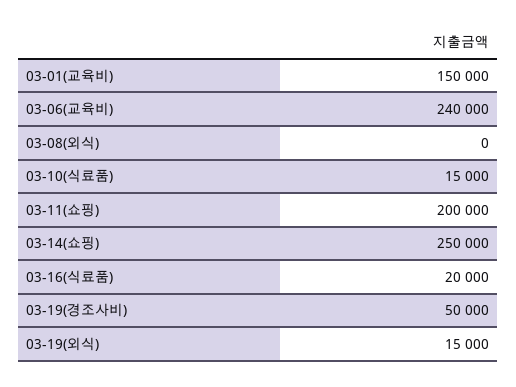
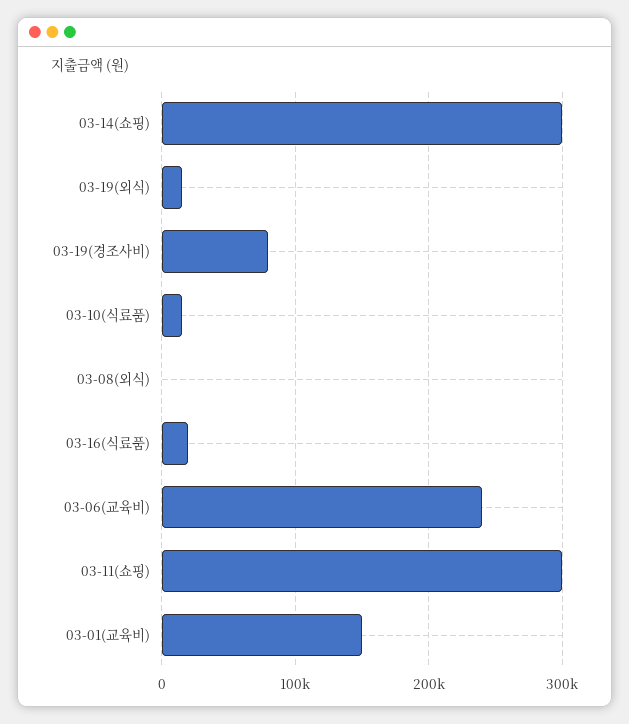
  {
    "03-01(교육비)": 150000,
    "03-06(교육비)": 240000,
    "03-08(외식)": 0,
    "03-10(식료품)": 15000,
-   "03-11(쇼핑)": 200000,
+   "03-11(쇼핑)": 300000,
-   "03-14(쇼핑)": 250000,
+   "03-14(쇼핑)": 300000,
    "03-16(식료품)": 20000,
-   "03-19(경조사비)": 50000,
+   "03-19(경조사비)": 80000,
    "03-19(외식)": 15000
  }

